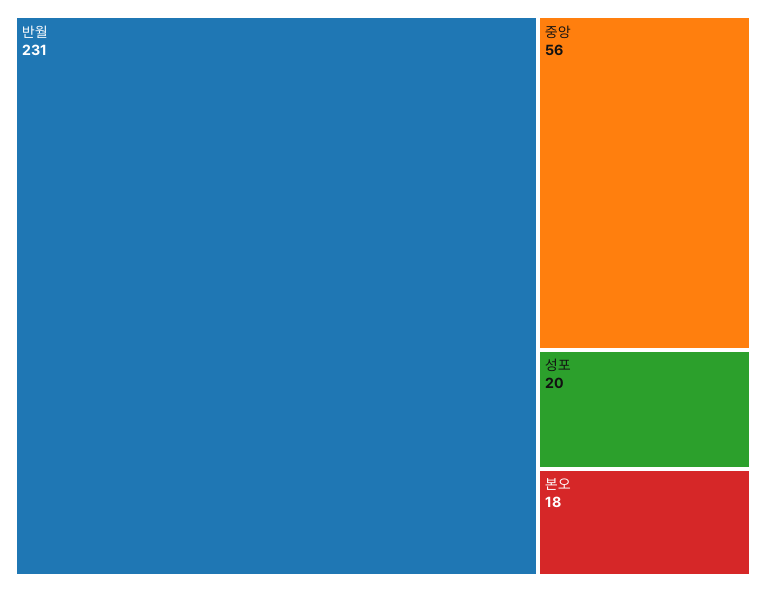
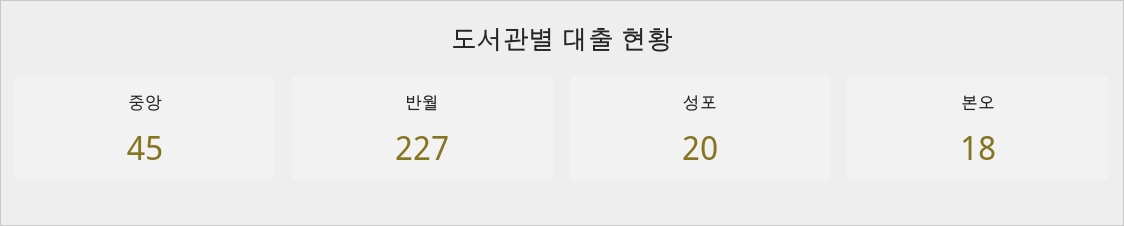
  {
-   "반월": 231,
+   "반월": 227,
-   "중앙": 56,
+   "중앙": 45,
    "성포": 20,
    "본오": 18
  }

